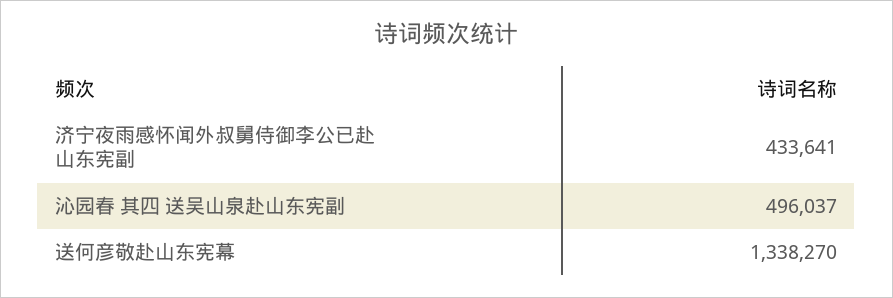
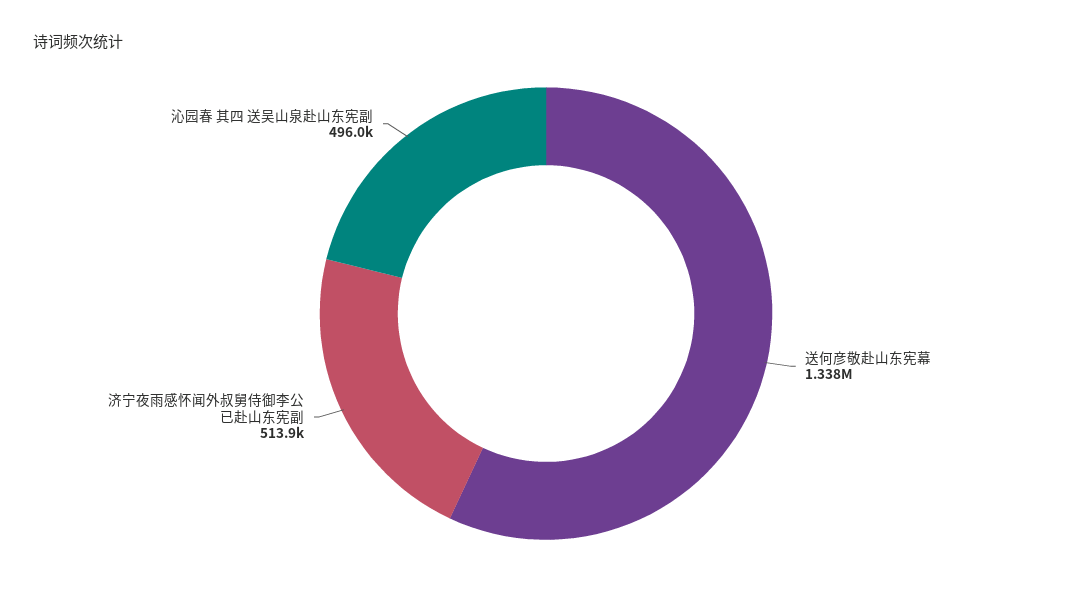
  {
-   "济宁夜雨感怀闻外叔舅侍御李公已赴山东宪副": 433641,
+   "济宁夜雨感怀闻外叔舅侍御李公已赴山东宪副": 513900,
    "沁园春 其四 送吴山泉赴山东宪副": 496037,
    "送何彦敬赴山东宪幕": 1338270
  }

